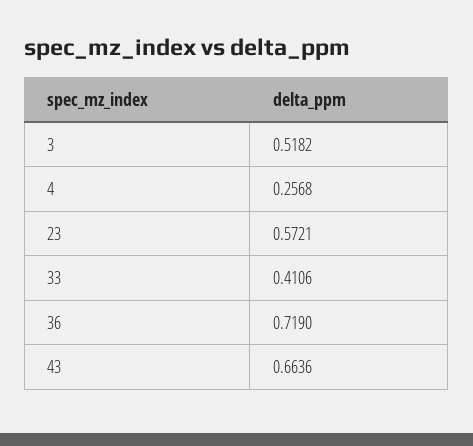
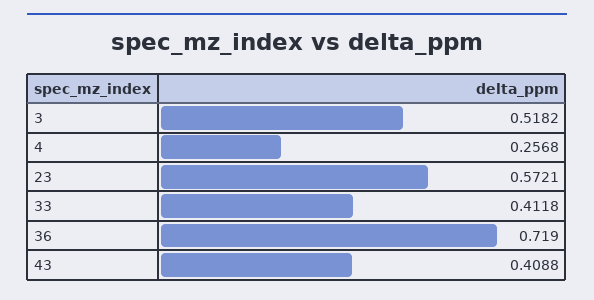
  {
    "3": 0.5182,
    "4": 0.2568,
    "23": 0.5721,
-   "33": 0.4106,
+   "33": 0.4118,
    "36": 0.719,
-   "43": 0.6636
+   "43": 0.4088
  }

